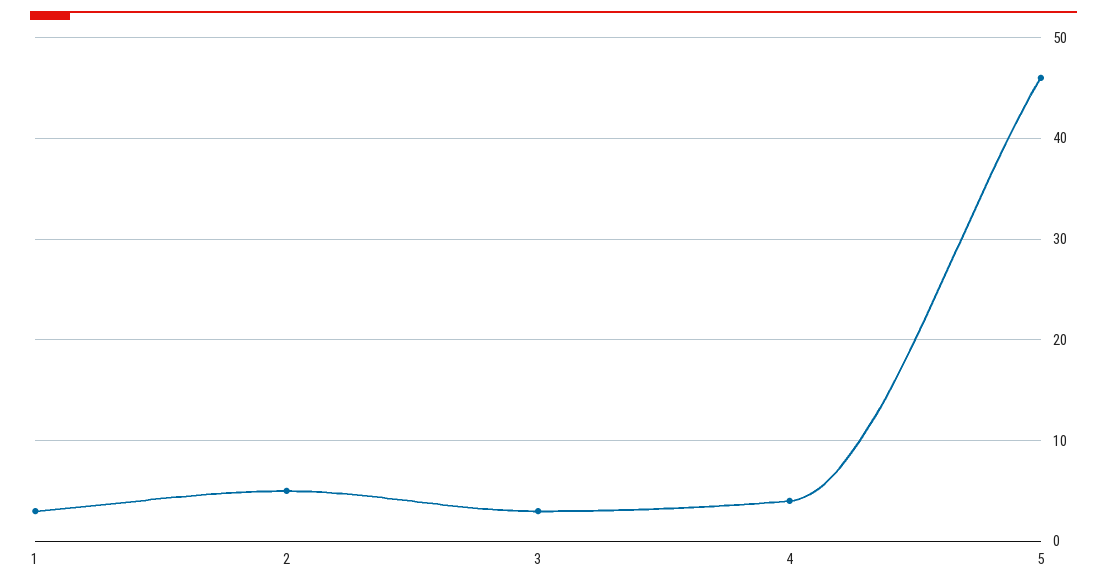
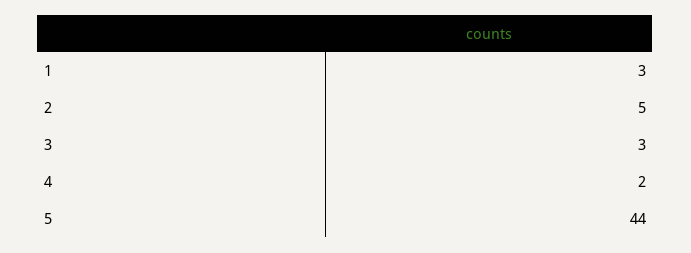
  {
    "1": 3,
    "2": 5,
    "3": 3,
-   "4": 4,
+   "4": 2,
-   "5": 46
+   "5": 44
  }

